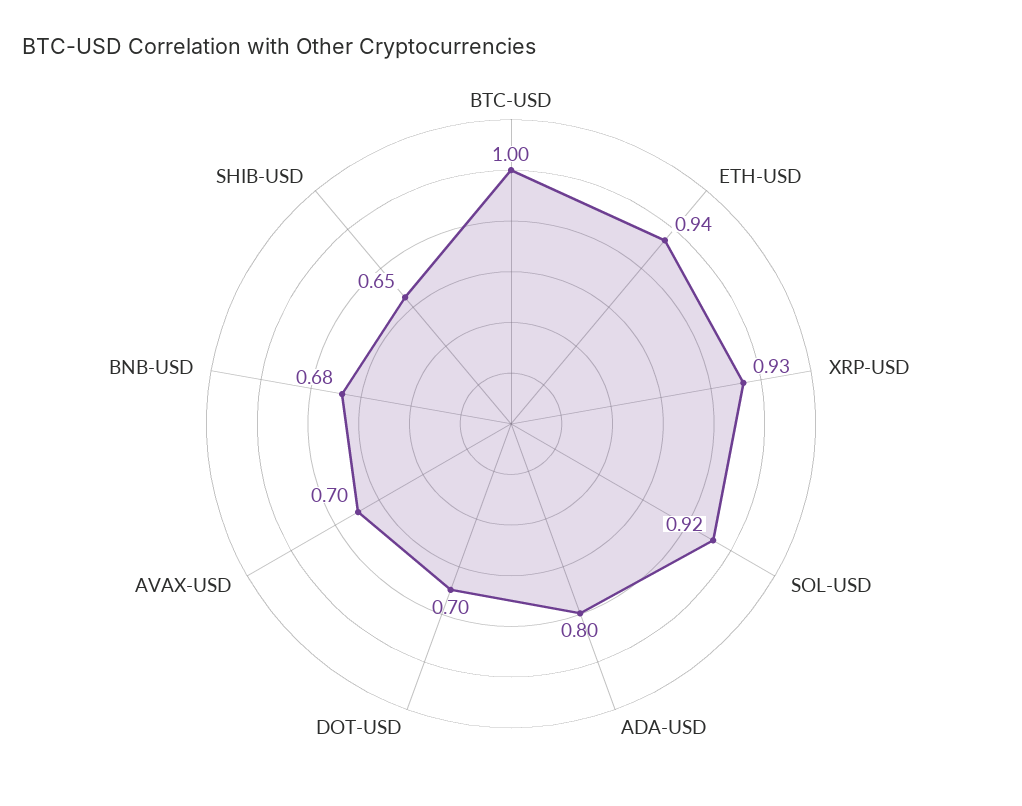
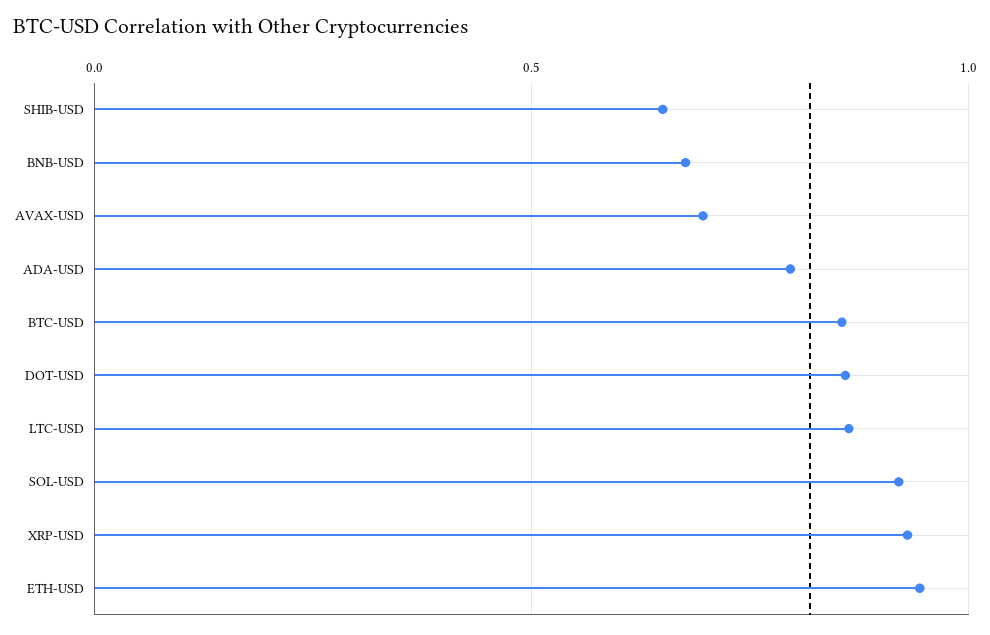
  {
-   "BTC-USD": 1,
+   "BTC-USD": 0.85,
    "ETH-USD": 0.94,
    "XRP-USD": 0.93,
    "SOL-USD": 0.92,
    "ADA-USD": 0.8,
-   "DOT-USD": 0.7,
+   "DOT-USD": 0.85,
    "AVAX-USD": 0.7,
    "BNB-USD": 0.68,
-   "SHIB-USD": 0.65
+   "SHIB-USD": 0.65,
+   "LTC-USD": 0.85
  }

